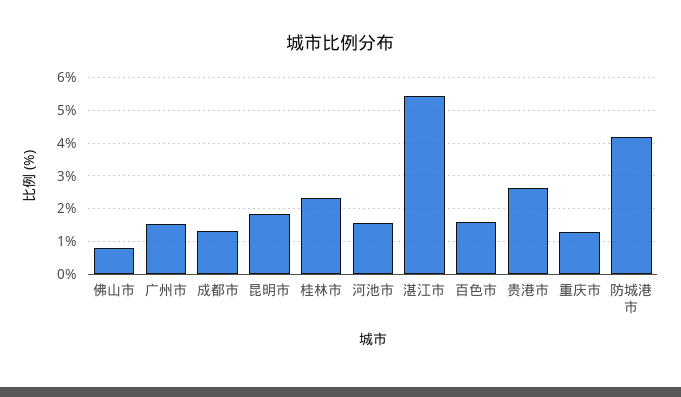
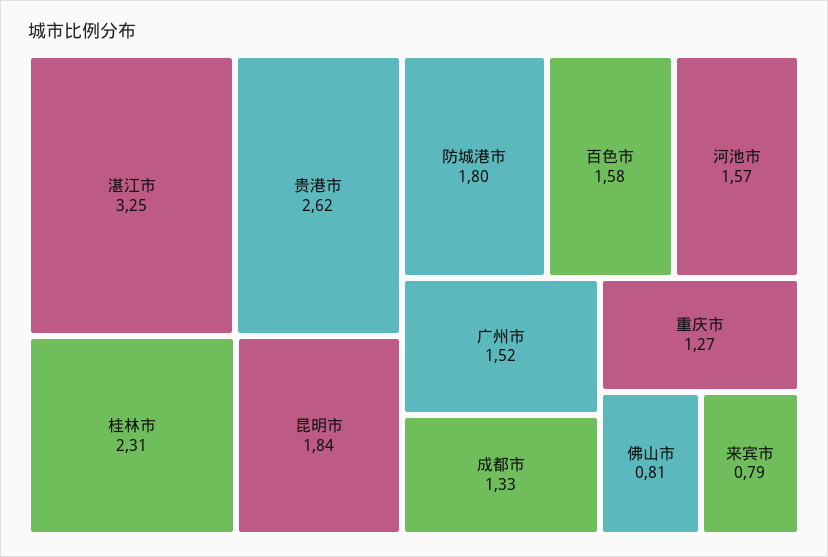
  {
    "佛山市": 0.81,
    "广州市": 1.52,
    "成都市": 1.33,
    "昆明市": 1.84,
    "桂林市": 2.31,
    "河池市": 1.57,
-   "湛江市": 5.4,
+   "湛江市": 3.25,
    "百色市": 1.58,
    "贵港市": 2.62,
    "重庆市": 1.27,
-   "防城港市": 4.2
+   "防城港市": 1.8,
+   "来宾市": 0.79
  }

